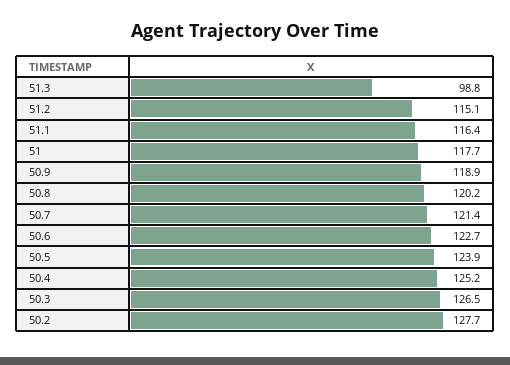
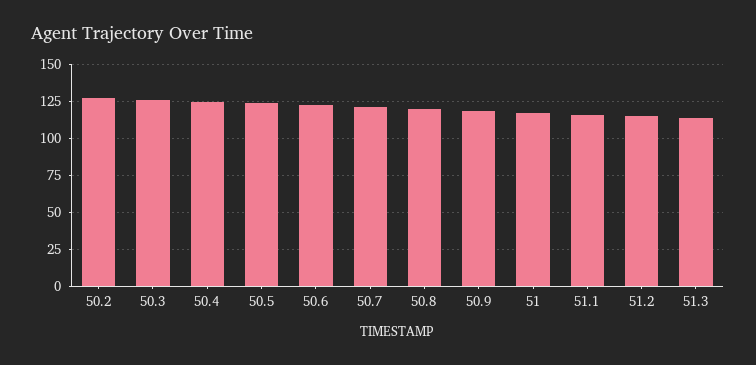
  {
-   "51.3": 98.8,
+   "51.3": 115,
    "51.2": 115.1,
    "51.1": 116.4,
    "51": 117.7,
    "50.9": 118.9,
    "50.8": 120.2,
    "50.7": 121.4,
    "50.6": 122.7,
    "50.5": 123.9,
    "50.4": 125.2,
    "50.3": 126.5,
    "50.2": 127.7
  }

